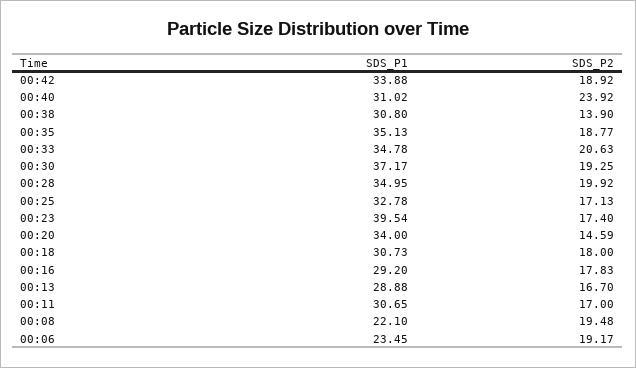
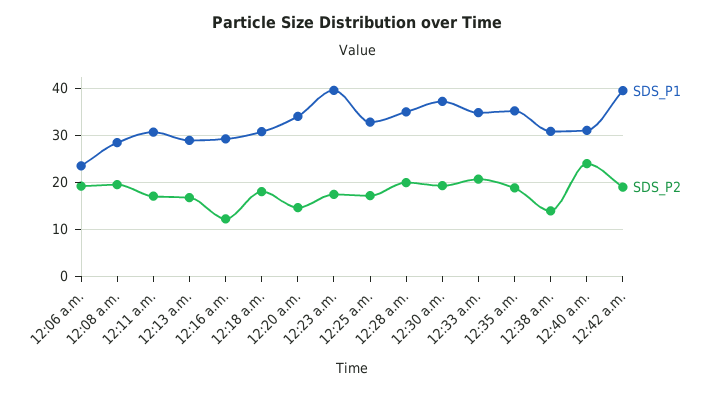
  {
    "SDS_P1": {
-     "00:42": 33.88,
+     "00:42": 40,
      "00:40": 31.02,
      "00:38": 30.8,
      "00:35": 35.13,
      "00:33": 34.78,
      "00:30": 37.17,
      "00:28": 34.95,
      "00:25": 32.78,
      "00:23": 39.54,
      "00:20": 34,
      "00:18": 30.73,
      "00:16": 29.2,
      "00:13": 28.88,
      "00:11": 30.65,
-     "00:08": 22.1,
+     "00:08": 28,
      "00:06": 23.45
    },
    "SDS_P2": {
      "00:42": 18.92,
      "00:40": 23.92,
      "00:38": 13.9,
      "00:35": 18.77,
      "00:33": 20.63,
      "00:30": 19.25,
      "00:28": 19.92,
      "00:25": 17.13,
      "00:23": 17.4,
      "00:20": 14.59,
      "00:18": 18,
-     "00:16": 17.83,
+     "00:16": 12,
      "00:13": 16.7,
      "00:11": 17,
      "00:08": 19.48,
      "00:06": 19.17
    }
  }

